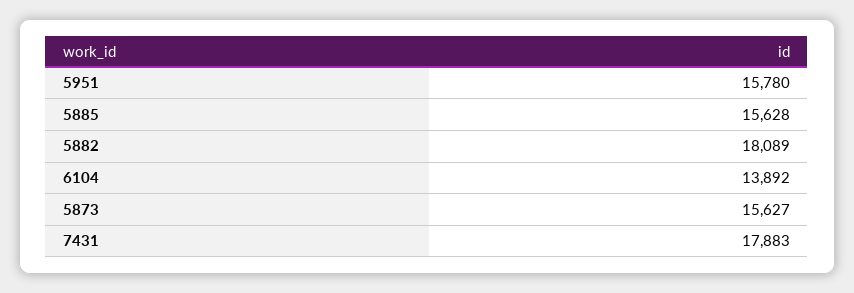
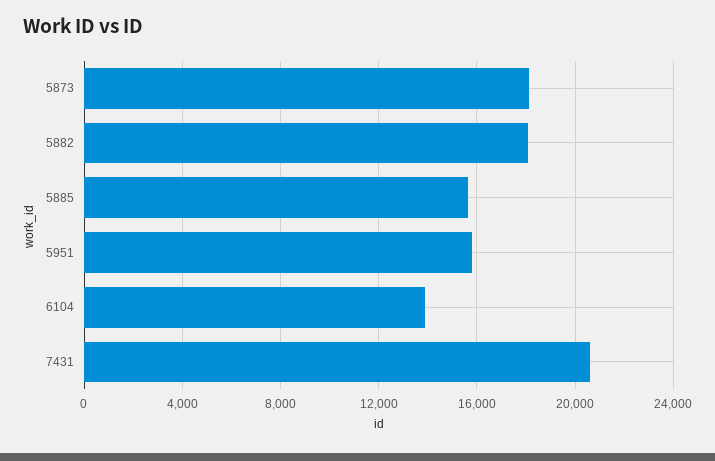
  {
    "5951": 15780,
    "5885": 15628,
    "5882": 18089,
    "6104": 13892,
-   "5873": 15627,
+   "5873": 18000,
-   "7431": 17883
+   "7431": 20500
  }

